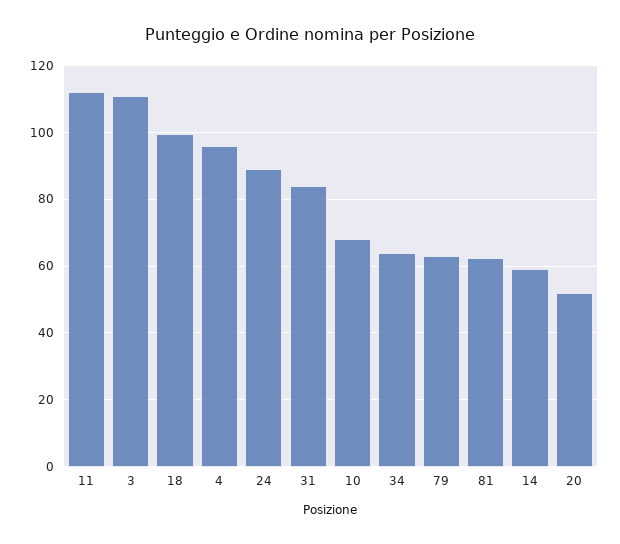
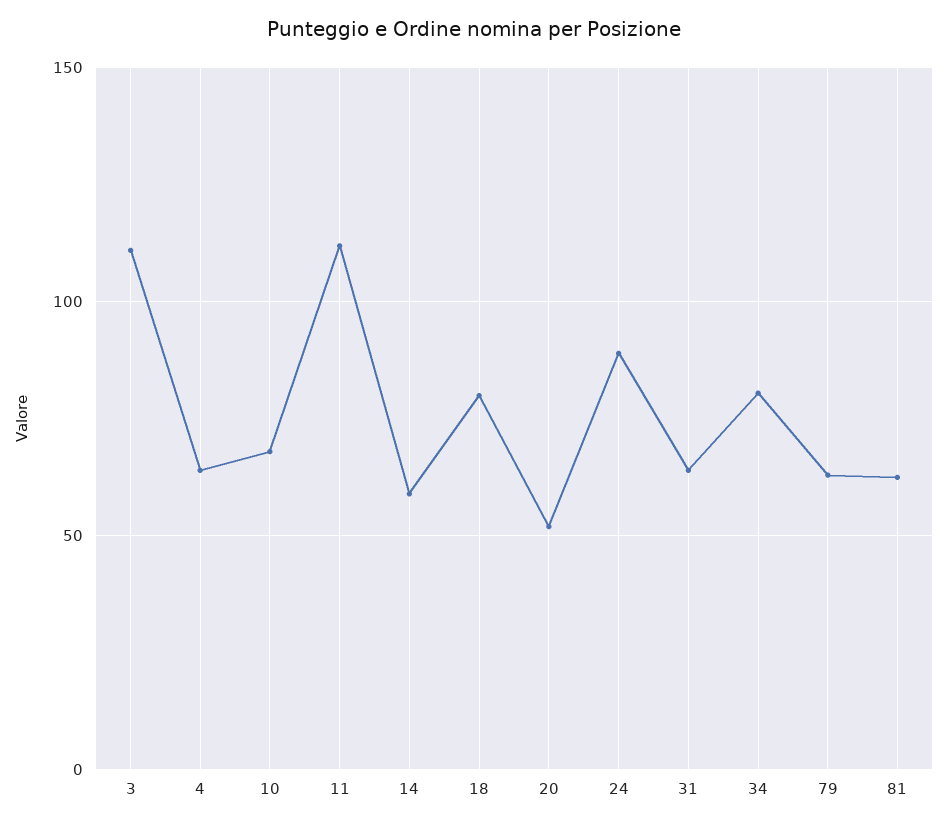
  {
    "11": 112,
    "3": 112,
-   "18": 100,
+   "18": 80,
-   "4": 96,
+   "4": 65,
    "24": 90,
-   "31": 84,
+   "31": 65,
    "10": 68,
-   "34": 64,
+   "34": 80,
    "79": 64,
    "81": 62,
    "14": 60,
    "20": 52
  }

